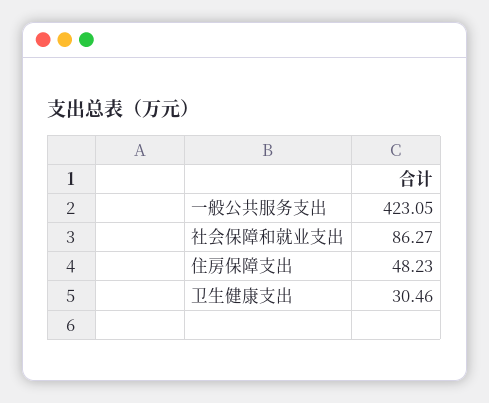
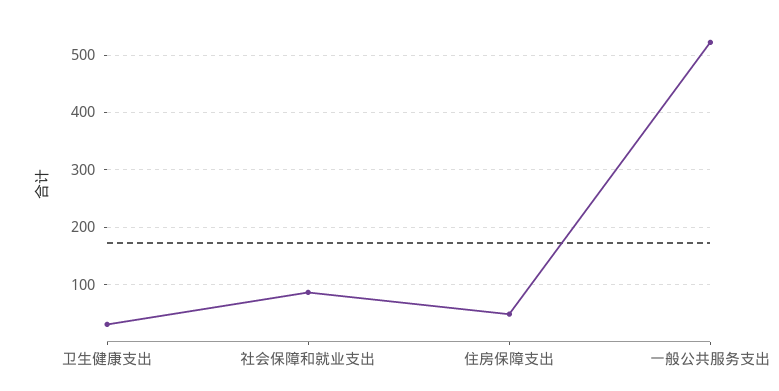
  {
-   "一般公共服务支出": 423.05,
+   "一般公共服务支出": 520,
    "社会保障和就业支出": 86.27,
    "住房保障支出": 48.23,
    "卫生健康支出": 30.46
  }

